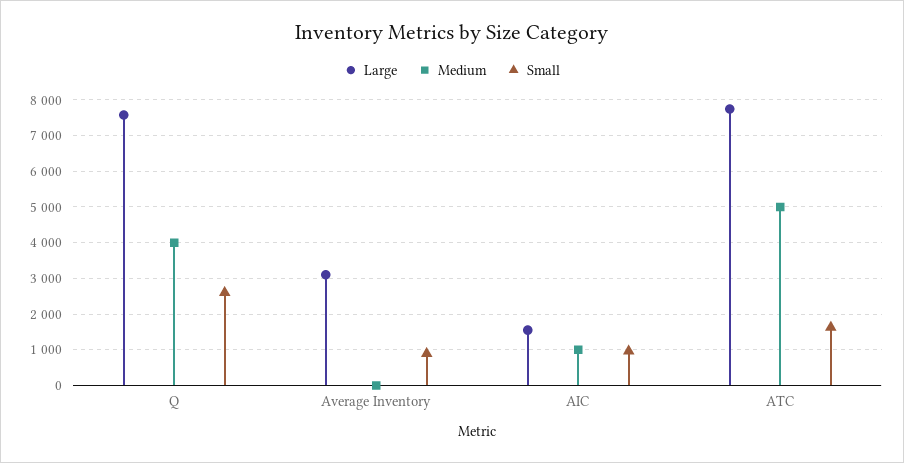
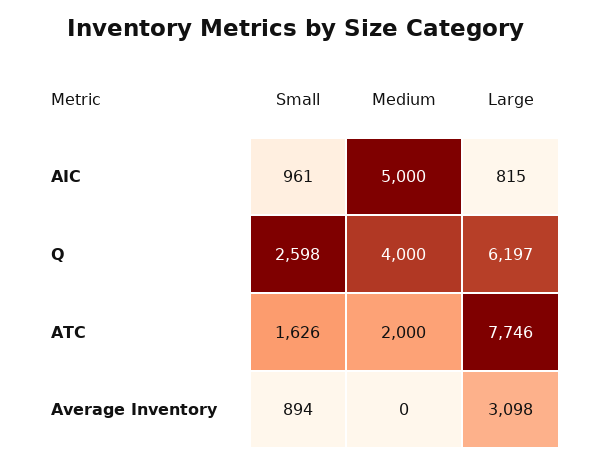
  {
    "Large": {
-     "Q": 7600,
+     "Q": 6197,
      "Average Inventory": 3098,
-     "AIC": 1600,
+     "AIC": 815,
      "ATC": 7746
    },
    "Medium": {
      "Q": 4000,
      "Average Inventory": 0,
-     "AIC": 1000,
+     "AIC": 5000,
-     "ATC": 5000
+     "ATC": 2000
    },
    "Small": {
      "Q": 2598,
      "Average Inventory": 894,
      "AIC": 961,
      "ATC": 1626
    }
  }

